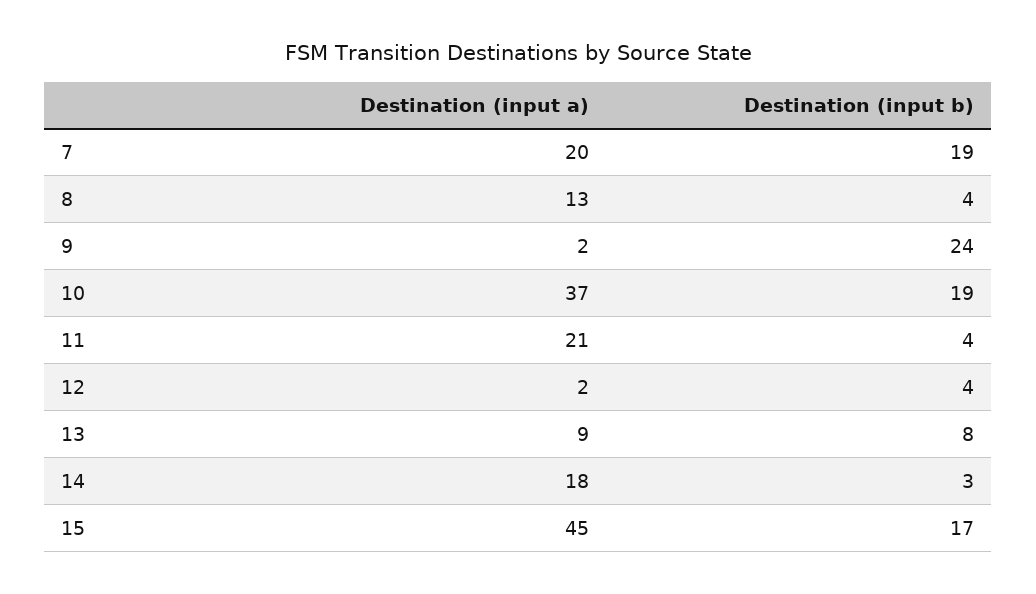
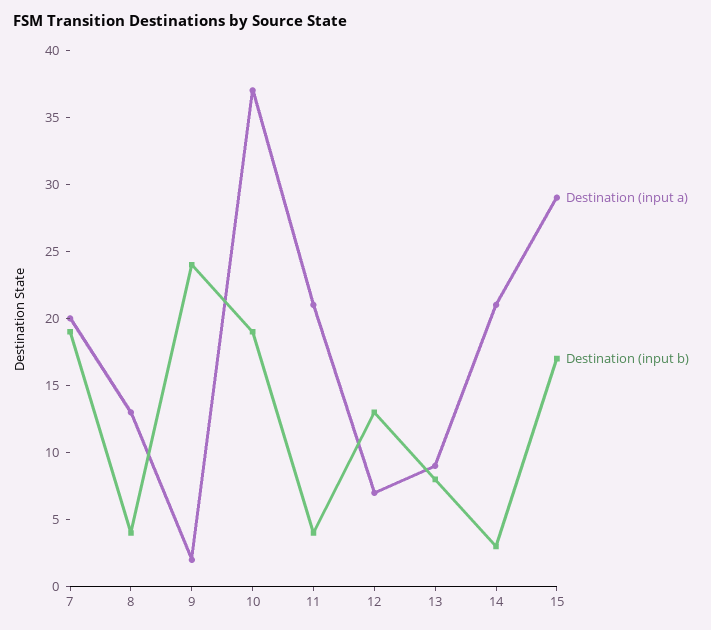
  {
    "Destination (input a)": {
      "7": 20,
      "8": 13,
      "9": 2,
      "10": 37,
      "11": 21,
-     "12": 2,
+     "12": 7,
      "13": 9,
-     "14": 18,
+     "14": 21,
-     "15": 45
+     "15": 29
    },
    "Destination (input b)": {
      "7": 19,
      "8": 4,
      "9": 24,
      "10": 19,
      "11": 4,
-     "12": 4,
+     "12": 13,
      "13": 8,
      "14": 3,
      "15": 17
    }
  }

